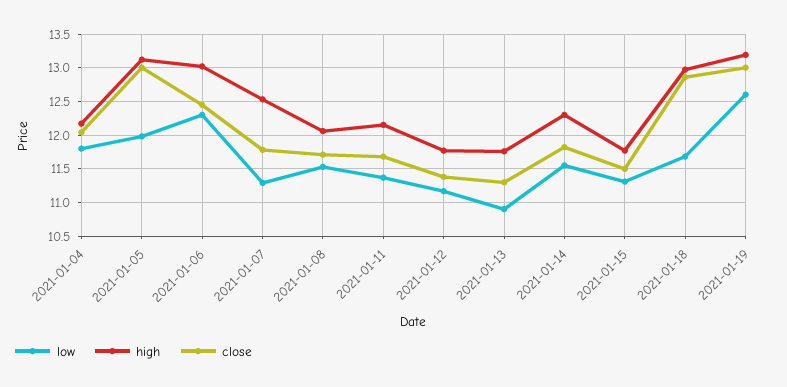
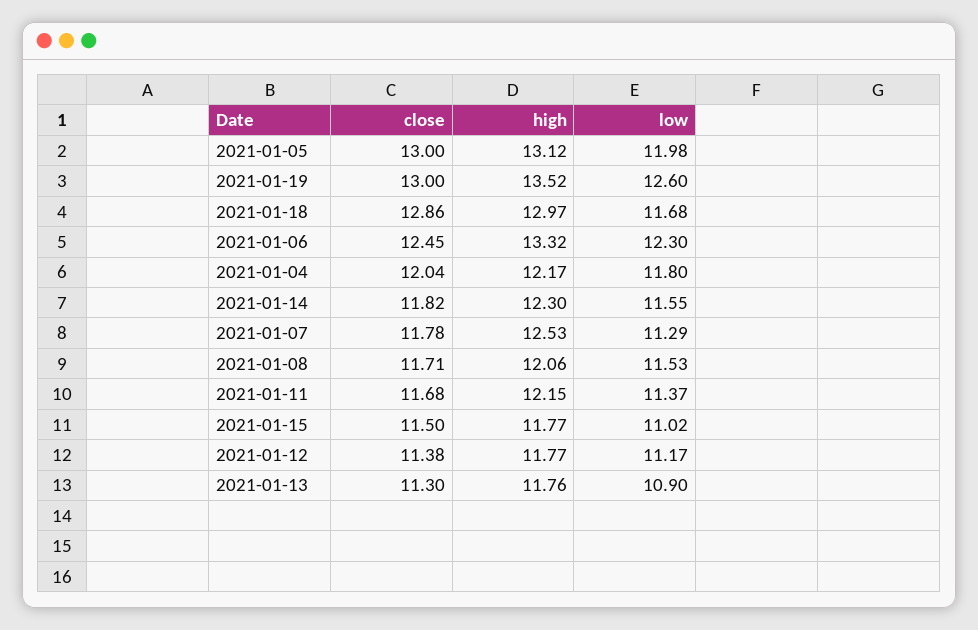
  {
    "low": {
      "2021-01-04": 11.8,
      "2021-01-05": 11.98,
      "2021-01-06": 12.3,
      "2021-01-07": 11.29,
      "2021-01-08": 11.53,
      "2021-01-11": 11.37,
      "2021-01-12": 11.17,
      "2021-01-13": 10.9,
      "2021-01-14": 11.55,
-     "2021-01-15": 11.3,
+     "2021-01-15": 11.02,
      "2021-01-18": 11.68,
      "2021-01-19": 12.6
    },
    "high": {
      "2021-01-04": 12.17,
      "2021-01-05": 13.12,
-     "2021-01-06": 13,
+     "2021-01-06": 13.32,
      "2021-01-07": 12.53,
      "2021-01-08": 12.06,
      "2021-01-11": 12.15,
      "2021-01-12": 11.77,
      "2021-01-13": 11.76,
      "2021-01-14": 12.3,
      "2021-01-15": 11.77,
      "2021-01-18": 12.97,
-     "2021-01-19": 13.2
+     "2021-01-19": 13.52
    },
    "close": {
      "2021-01-04": 12.04,
      "2021-01-05": 13,
      "2021-01-06": 12.45,
      "2021-01-07": 11.78,
      "2021-01-08": 11.71,
      "2021-01-11": 11.68,
      "2021-01-12": 11.38,
      "2021-01-13": 11.3,
      "2021-01-14": 11.82,
      "2021-01-15": 11.5,
      "2021-01-18": 12.86,
      "2021-01-19": 13
    }
  }

